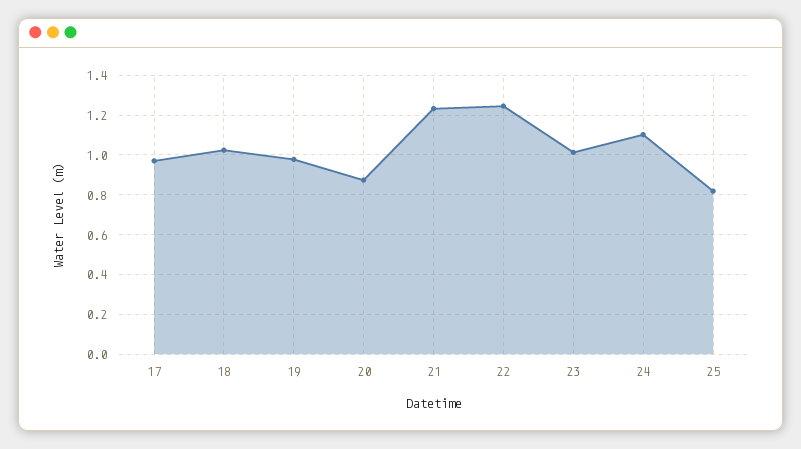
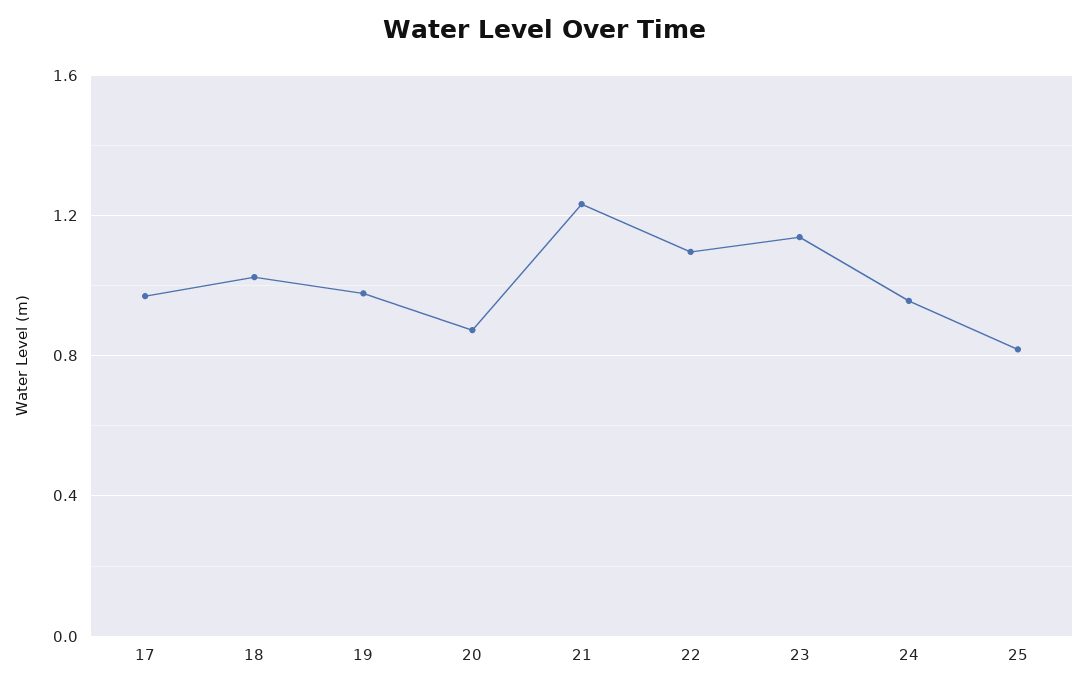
  {
    "17": 0.95,
    "18": 1,
    "19": 1,
    "20": 0.85,
    "21": 1.25,
-   "22": 1.25,
+   "22": 1.1,
-   "23": 1,
+   "23": 1.15,
-   "24": 1.1,
+   "24": 0.95,
    "25": 0.8
  }

